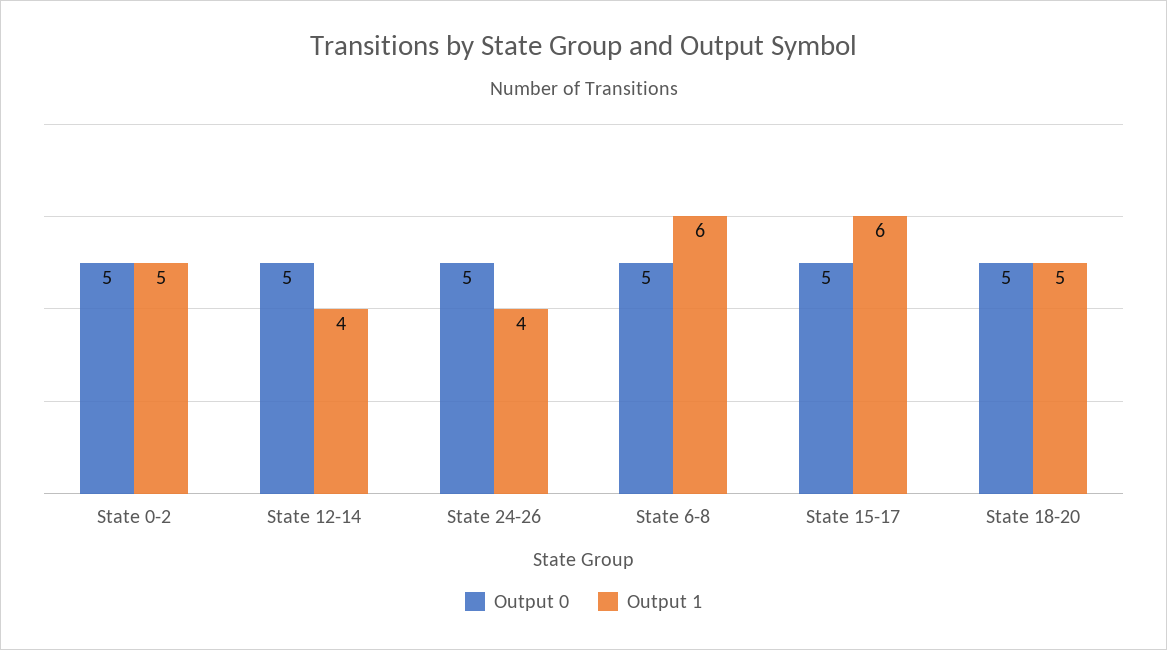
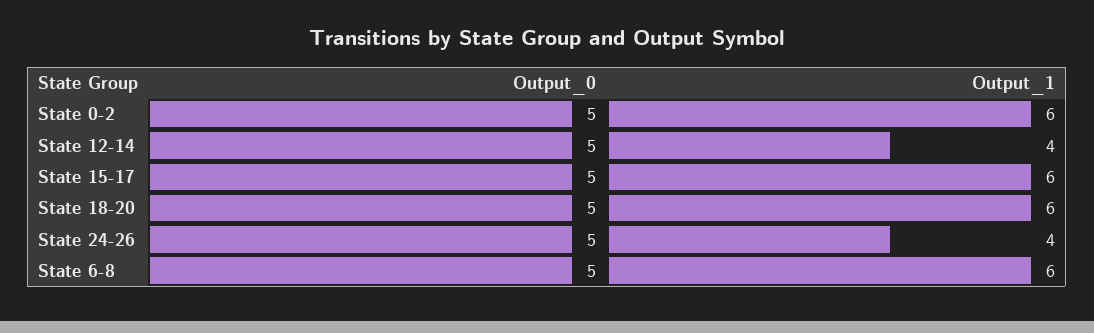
  {
    "Output 0": {
      "State 0-2": 5,
      "State 12-14": 5,
      "State 24-26": 5,
      "State 6-8": 5,
      "State 15-17": 5,
      "State 18-20": 5
    },
    "Output 1": {
-     "State 0-2": 5,
+     "State 0-2": 6,
      "State 12-14": 4,
      "State 24-26": 4,
      "State 6-8": 6,
      "State 15-17": 6,
-     "State 18-20": 5
+     "State 18-20": 6
    }
  }

